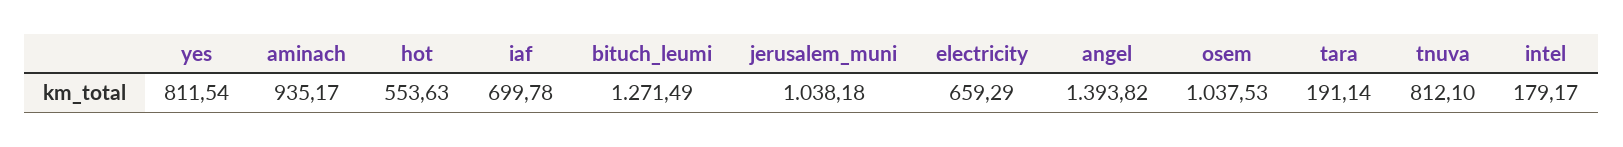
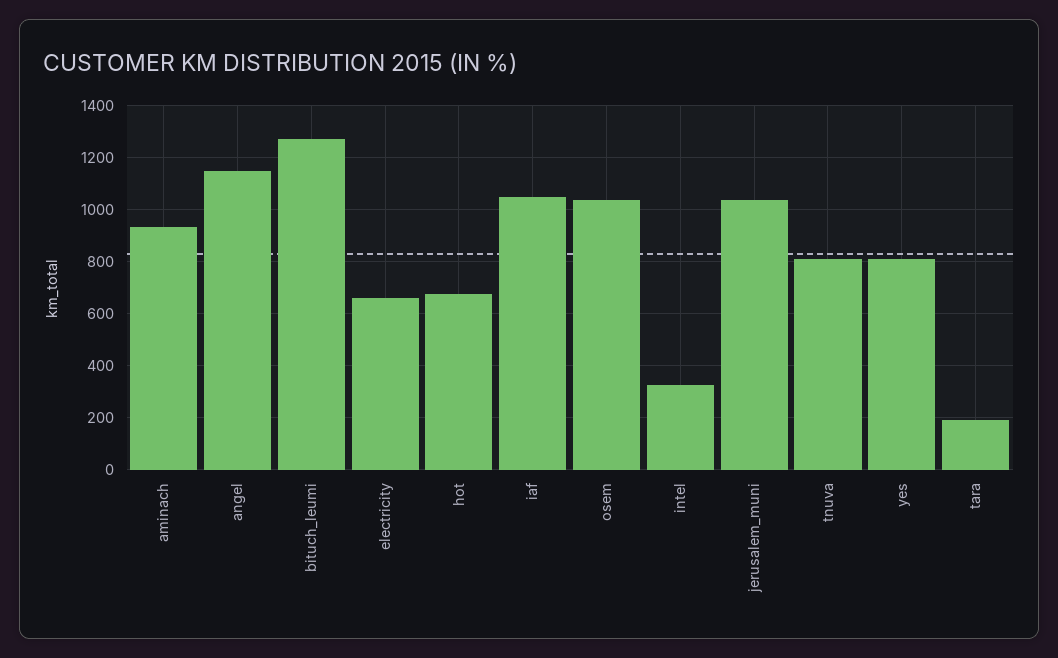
  {
    "yes": 811.54,
    "aminach": 935.17,
-   "hot": 553.63,
+   "hot": 675,
-   "iaf": 699.78,
+   "iaf": 1050,
    "bituch_leumi": 1271.49,
    "jerusalem_muni": 1038.18,
    "electricity": 659.29,
-   "angel": 1393.82,
+   "angel": 1150,
    "osem": 1037.53,
    "tara": 191.14,
    "tnuva": 812.1,
-   "intel": 179.17
+   "intel": 325
  }

